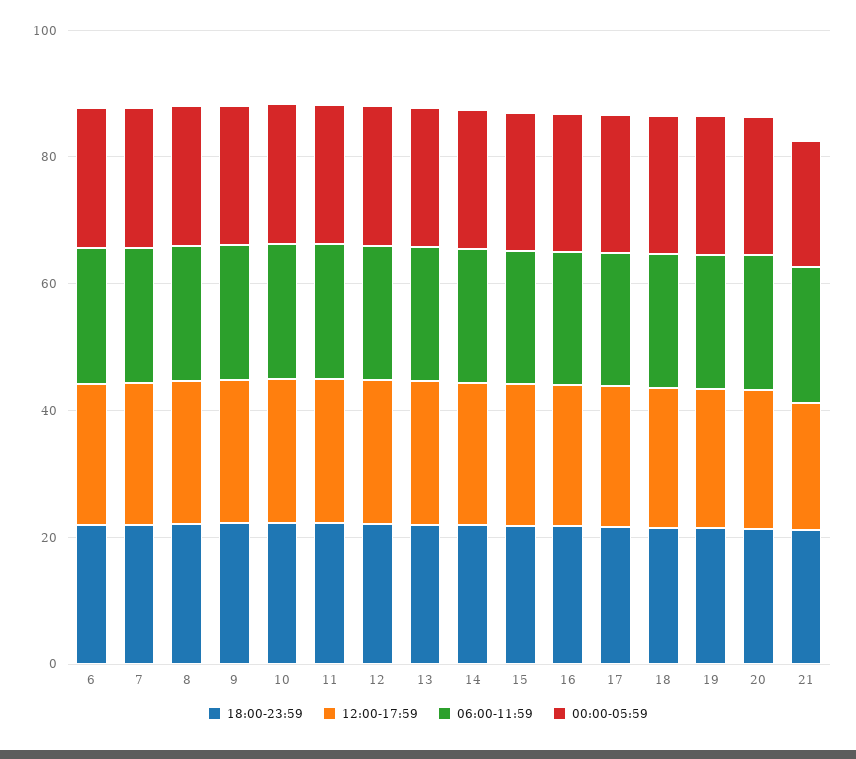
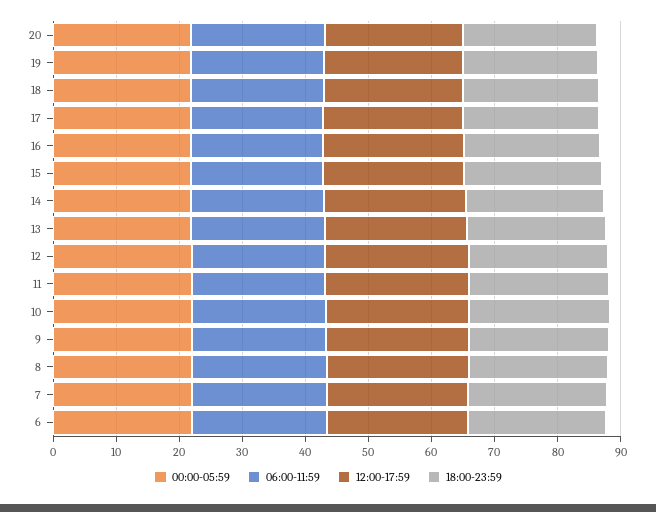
  {
    "18:00-23:59": {
      "6": 22,
      "7": 22,
      "8": 22,
      "9": 22,
      "10": 22,
      "11": 22,
      "12": 22,
      "13": 22,
      "14": 22,
      "15": 22,
      "16": 22,
      "17": 22,
      "18": 22,
      "19": 22,
-     "20": 22,
+     "20": 22
-     "21": 20
    },
    "12:00-17:59": {
      "6": 22,
      "7": 22,
      "8": 22,
      "9": 22,
      "10": 22,
      "11": 22,
      "12": 22,
      "13": 22,
      "14": 22,
      "15": 22,
      "16": 22,
      "17": 22,
      "18": 22,
      "19": 22,
-     "20": 22,
+     "20": 22
-     "21": 20
    },
    "06:00-11:59": {
      "6": 22,
      "7": 22,
      "8": 22,
      "9": 22,
      "10": 22,
      "11": 22,
      "12": 22,
      "13": 22,
      "14": 22,
      "15": 22,
      "16": 22,
      "17": 22,
      "18": 22,
      "19": 22,
-     "20": 22,
+     "20": 22
-     "21": 20
    },
    "00:00-05:59": {
      "6": 22,
      "7": 22,
      "8": 22,
      "9": 22,
      "10": 22,
      "11": 22,
      "12": 22,
      "13": 22,
      "14": 22,
      "15": 22,
      "16": 22,
      "17": 22,
      "18": 22,
      "19": 22,
-     "20": 22,
+     "20": 22
-     "21": 20
    }
  }

